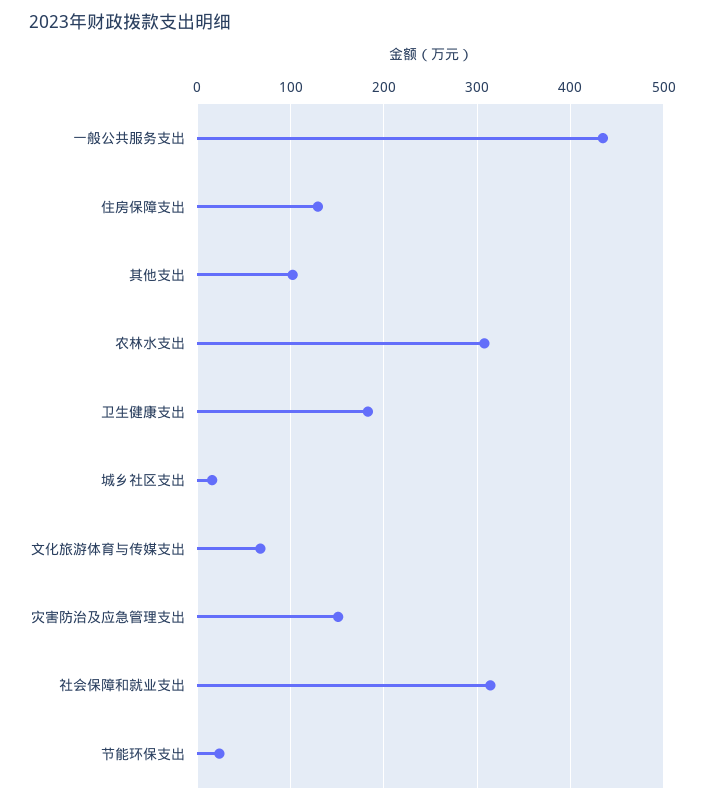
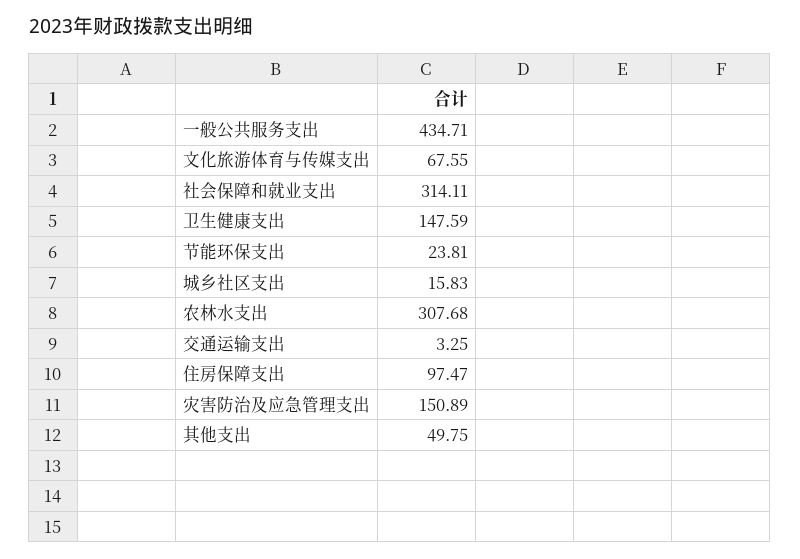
  {
    "一般公共服务支出": 434.71,
-   "住房保障支出": 130,
+   "住房保障支出": 97.47,
-   "其他支出": 100,
+   "其他支出": 49.75,
    "农林水支出": 307.68,
-   "卫生健康支出": 180,
+   "卫生健康支出": 147.59,
    "城乡社区支出": 15.83,
    "文化旅游体育与传媒支出": 67.55,
    "灾害防治及应急管理支出": 150.89,
    "社会保障和就业支出": 314.11,
-   "节能环保支出": 23.81
+   "节能环保支出": 23.81,
+   "交通运输支出": 3.25
  }

